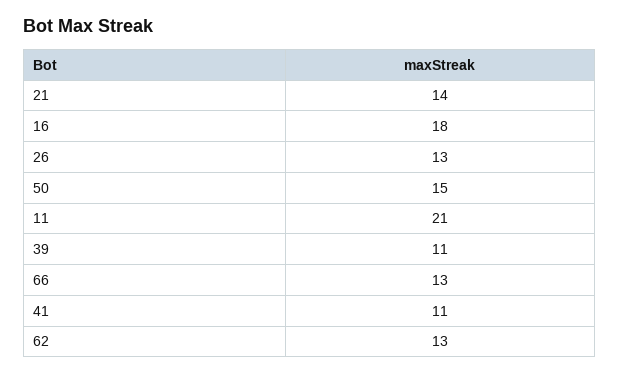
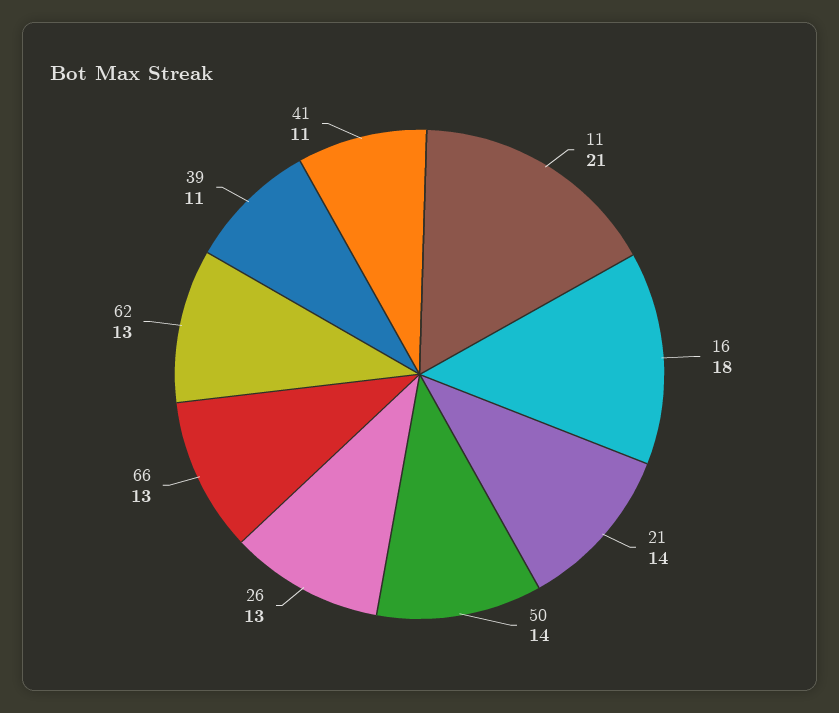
  {
    "21": 14,
    "16": 18,
    "26": 13,
-   "50": 15,
+   "50": 14,
    "11": 21,
    "39": 11,
    "66": 13,
    "41": 11,
    "62": 13
  }

